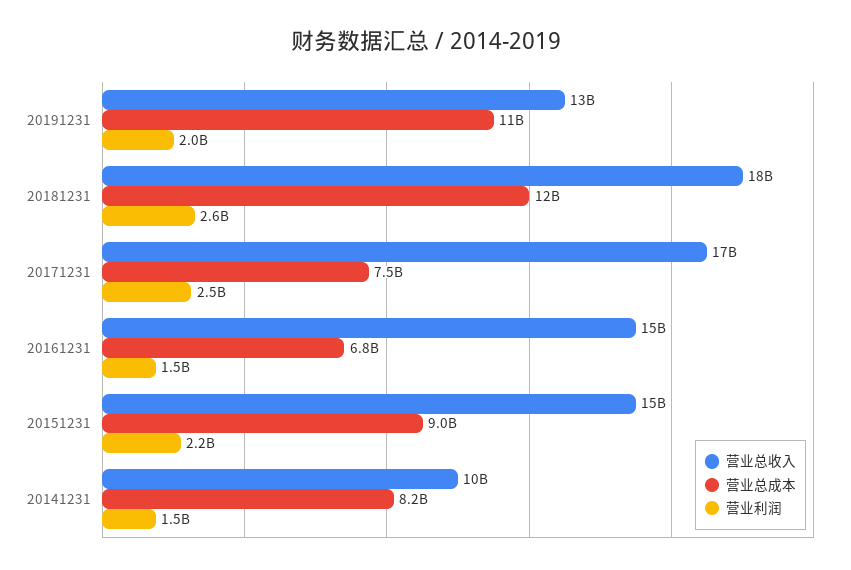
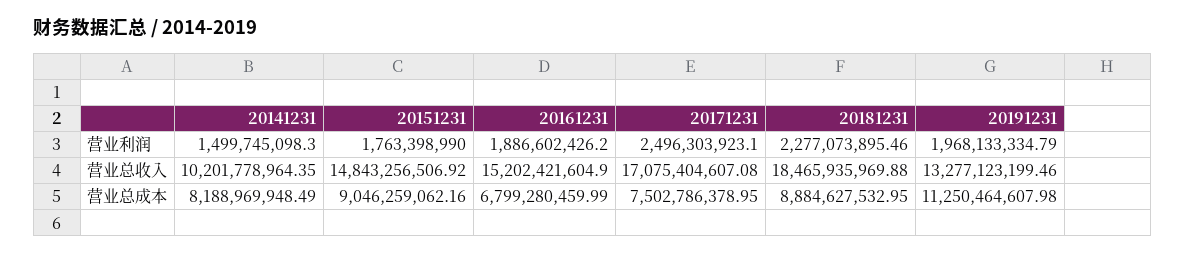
  {
    "营业总收入": {
      "20191231": 13277123199.46,
      "20181231": 18465935969.88,
      "20171231": 17075404607.08,
      "20161231": 15202421604.9,
      "20151231": 14843256506.92,
      "20141231": 10201778964.35
    },
    "营业总成本": {
      "20191231": 11250464607.98,
-     "20181231": 12000000000,
+     "20181231": 8884627532.95,
      "20171231": 7502786378.95,
      "20161231": 6799280459.99,
      "20151231": 9046259062.16,
      "20141231": 8188969948.49
    },
    "营业利润": {
      "20191231": 1968133334.79,
-     "20181231": 2600000000,
+     "20181231": 2277073895.46,
      "20171231": 2496303923.1,
-     "20161231": 1500000000,
+     "20161231": 1886602426.2,
-     "20151231": 2200000000,
+     "20151231": 1763398990,
      "20141231": 1499745098.3
    }
  }

